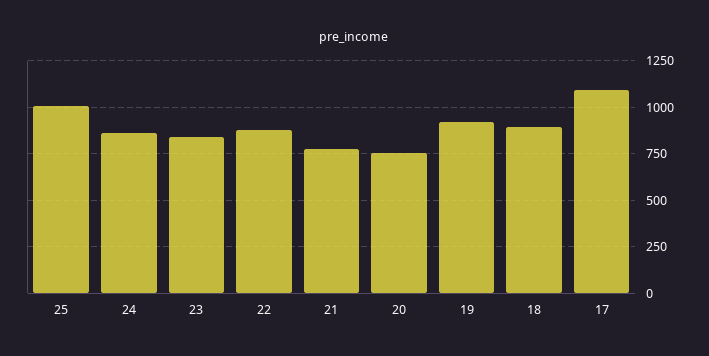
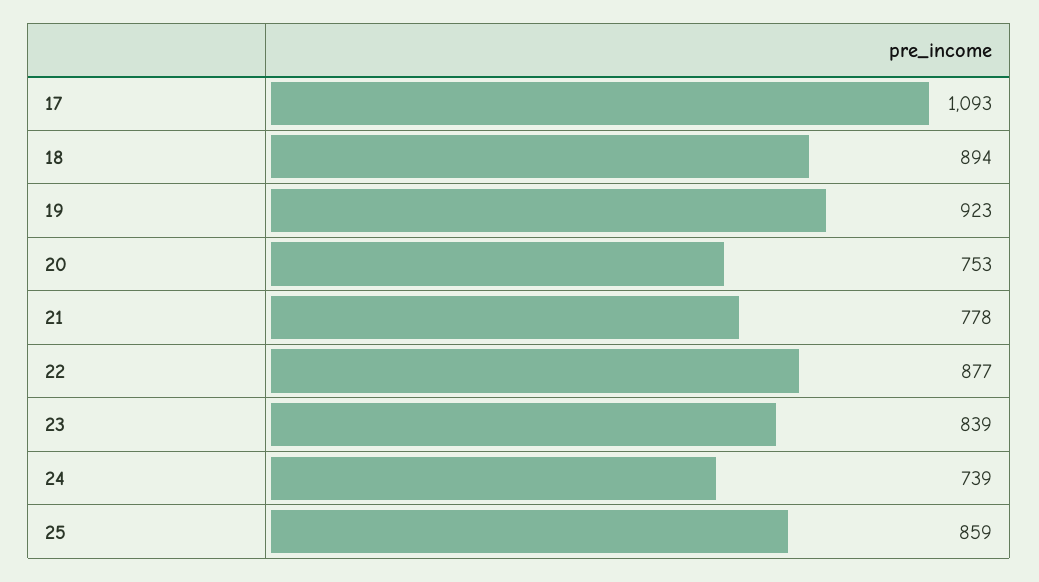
  {
-   "25": 1000,
+   "25": 859,
-   "24": 850,
+   "24": 739,
    "23": 839,
    "22": 877,
    "21": 778,
    "20": 753,
    "19": 923,
    "18": 894,
    "17": 1093
  }

